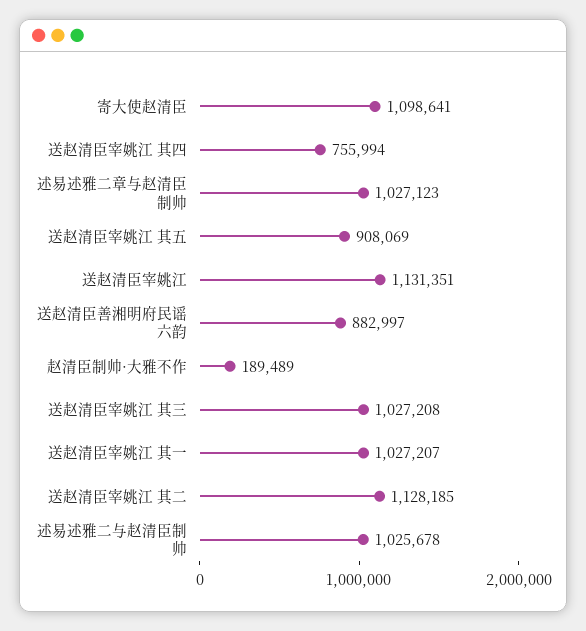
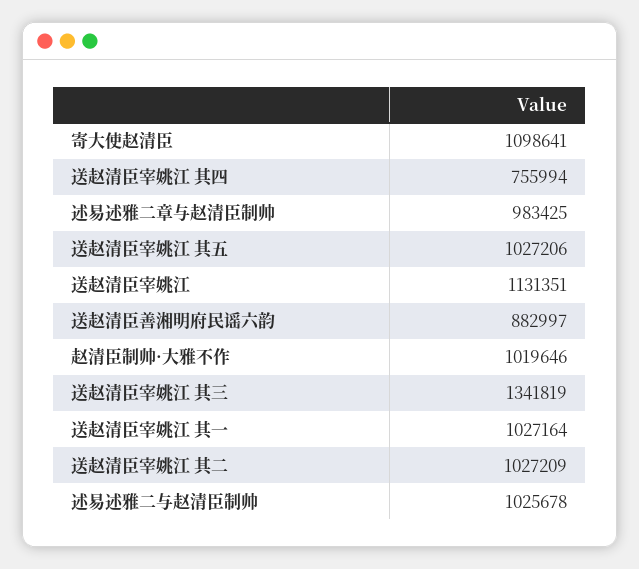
  {
    "寄大使赵清臣": 1098641,
    "送赵清臣宰姚江 其四": 755994,
-   "述易述雅二章与赵清臣制帅": 1027123,
+   "述易述雅二章与赵清臣制帅": 983425,
-   "送赵清臣宰姚江 其五": 908069,
+   "送赵清臣宰姚江 其五": 1027206,
    "送赵清臣宰姚江": 1131351,
    "送赵清臣善湘明府民谣六韵": 882997,
-   "赵清臣制帅·大雅不作": 189489,
+   "赵清臣制帅·大雅不作": 1019646,
-   "送赵清臣宰姚江 其三": 1027208,
+   "送赵清臣宰姚江 其三": 1341819,
-   "送赵清臣宰姚江 其一": 1027207,
+   "送赵清臣宰姚江 其一": 1027164,
-   "送赵清臣宰姚江 其二": 1128185,
+   "送赵清臣宰姚江 其二": 1027209,
    "述易述雅二与赵清臣制帅": 1025678
  }

